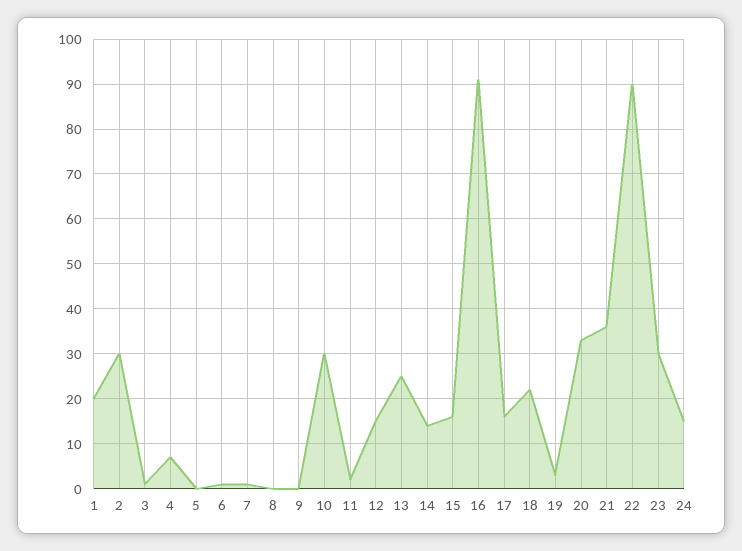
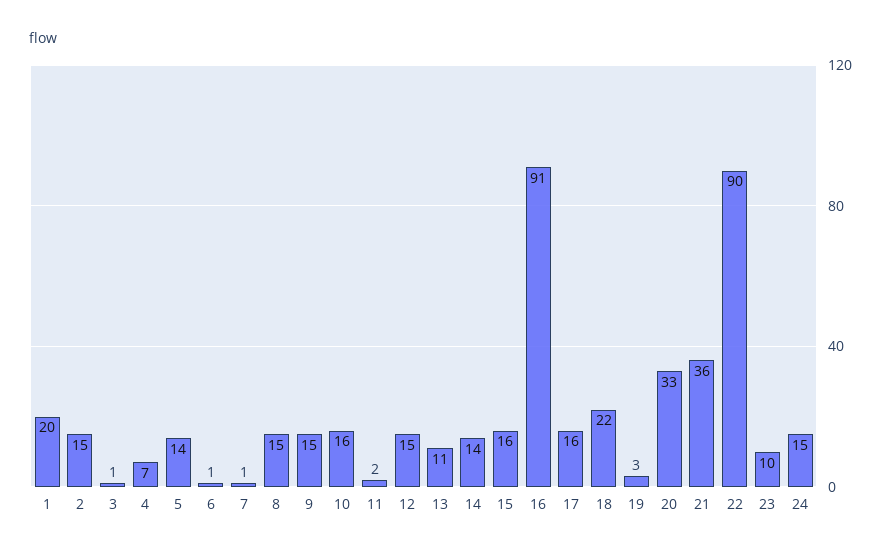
  {
    "1": 20,
-   "2": 30,
+   "2": 15,
    "3": 1,
    "4": 7,
-   "5": 0,
+   "5": 14,
    "6": 1,
    "7": 1,
-   "8": 0,
+   "8": 15,
-   "9": 0,
+   "9": 15,
-   "10": 30,
+   "10": 16,
    "11": 2,
    "12": 15,
-   "13": 25,
+   "13": 11,
    "14": 14,
    "15": 16,
    "16": 91,
    "17": 16,
    "18": 22,
    "19": 3,
    "20": 33,
    "21": 36,
    "22": 90,
-   "23": 30,
+   "23": 10,
    "24": 15
  }

